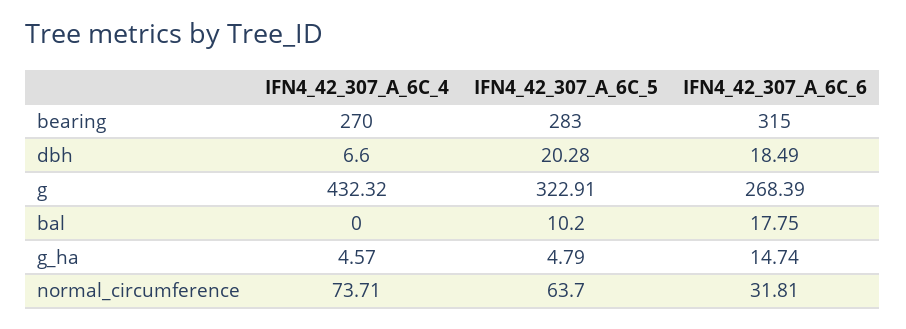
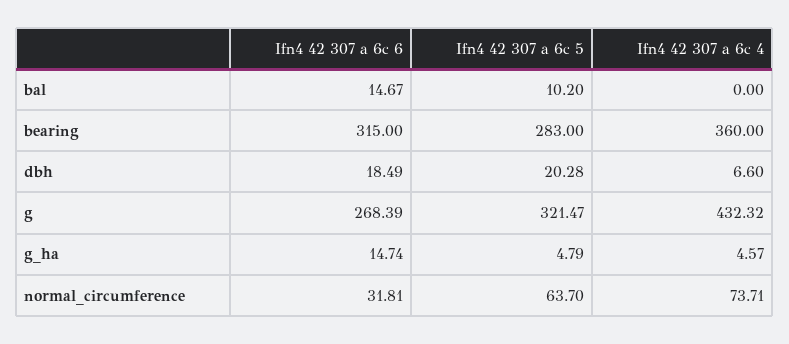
  {
    "IFN4_42_307_A_6C_4": {
-     "bearing": 270,
+     "bearing": 360,
      "dbh": 6.6,
      "g": 432.32,
      "bal": 0,
      "g_ha": 4.57,
      "normal_circumference": 73.71
    },
    "IFN4_42_307_A_6C_5": {
      "bearing": 283,
      "dbh": 20.28,
-     "g": 322.91,
+     "g": 321.47,
      "bal": 10.2,
      "g_ha": 4.79,
      "normal_circumference": 63.7
    },
    "IFN4_42_307_A_6C_6": {
      "bearing": 315,
      "dbh": 18.49,
      "g": 268.39,
-     "bal": 17.75,
+     "bal": 14.67,
      "g_ha": 14.74,
      "normal_circumference": 31.81
    }
  }

